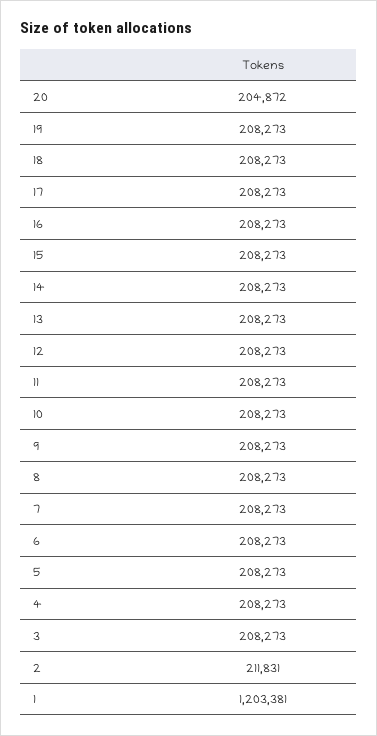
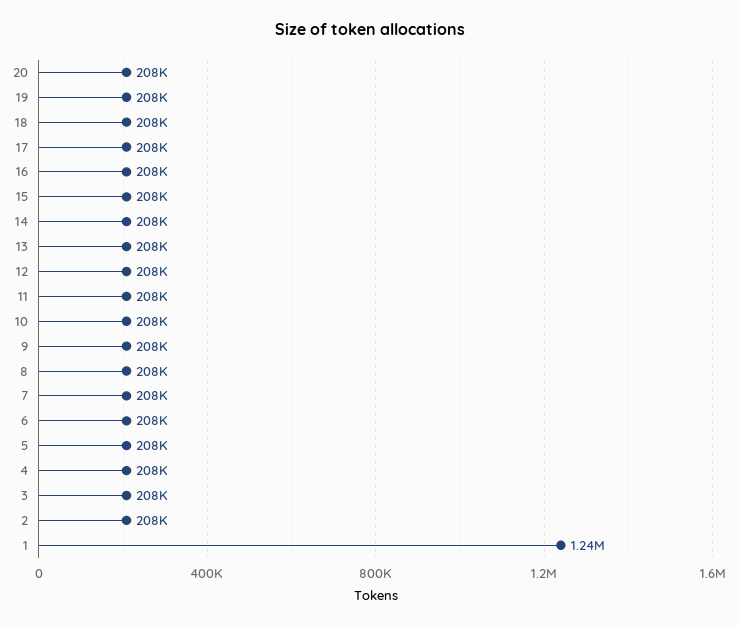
  {
-   "20": 204872,
+   "20": 208000,
    "19": 208273,
    "18": 208273,
    "17": 208273,
    "16": 208273,
    "15": 208273,
    "14": 208273,
    "13": 208273,
    "12": 208273,
    "11": 208273,
    "10": 208273,
    "9": 208273,
    "8": 208273,
    "7": 208273,
    "6": 208273,
    "5": 208273,
    "4": 208273,
    "3": 208273,
-   "2": 211831,
+   "2": 208000,
-   "1": 1203381
+   "1": 1240000
  }

